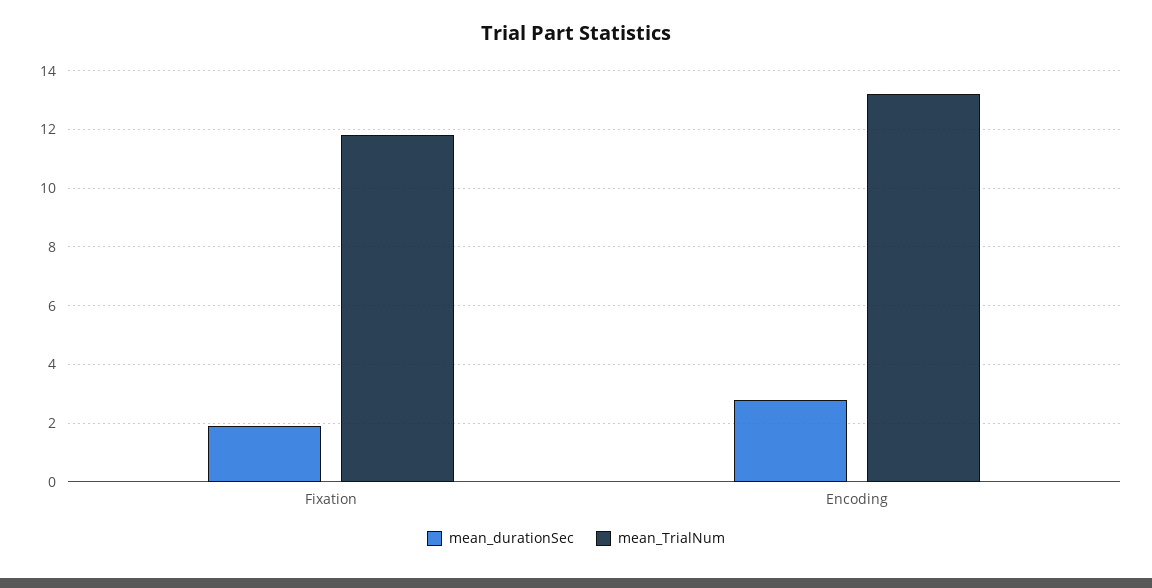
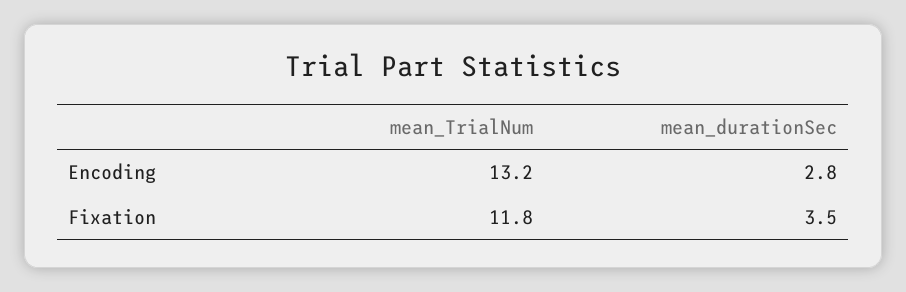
  {
    "mean_durationSec": {
-     "Fixation": 2,
+     "Fixation": 3.5,
      "Encoding": 2.8
    },
    "mean_TrialNum": {
      "Fixation": 11.8,
      "Encoding": 13.2
    }
  }

